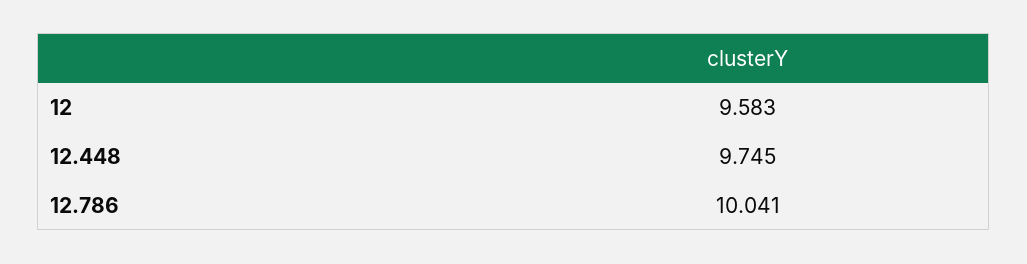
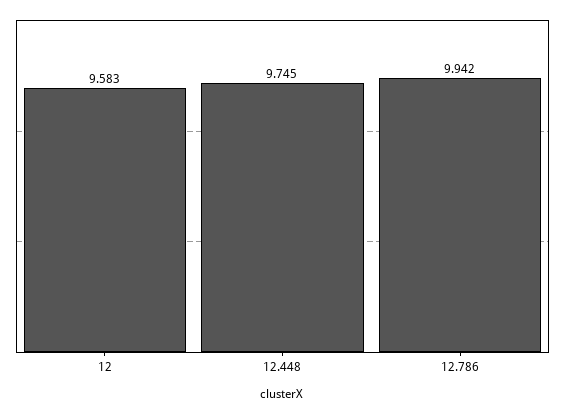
  {
    "12": 9.583,
    "12.448": 9.745,
-   "12.786": 10.041
+   "12.786": 9.942
  }

